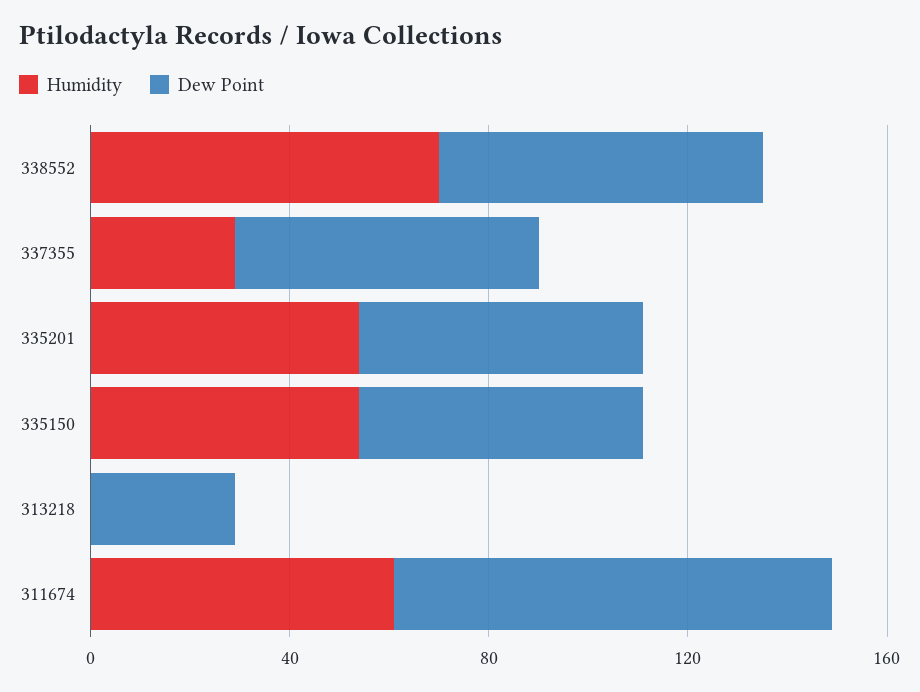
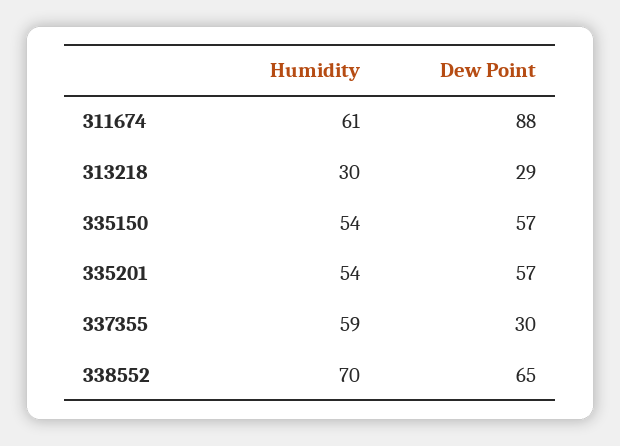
  {
    "Humidity": {
      "338552": 70,
-     "337355": 30,
+     "337355": 59,
      "335201": 54,
      "335150": 54,
-     "313218": 0,
+     "313218": 30,
      "311674": 61
    },
    "Dew Point": {
      "338552": 65,
-     "337355": 60,
+     "337355": 30,
      "335201": 57,
      "335150": 57,
      "313218": 29,
      "311674": 88
    }
  }

